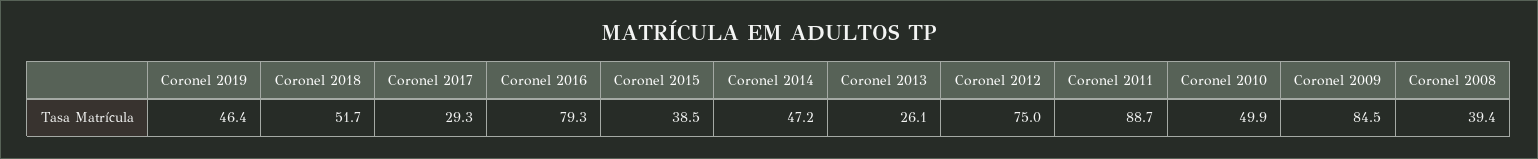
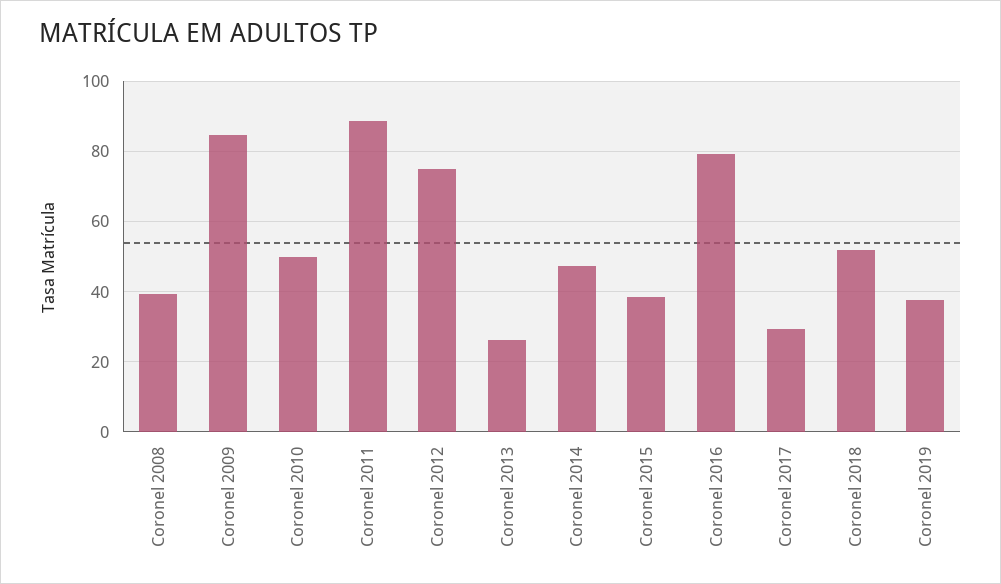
  {
-   "Coronel 2019": 46.4,
+   "Coronel 2019": 38,
    "Coronel 2018": 51.7,
    "Coronel 2017": 29.3,
    "Coronel 2016": 79.3,
    "Coronel 2015": 38.5,
    "Coronel 2014": 47.2,
    "Coronel 2013": 26.1,
    "Coronel 2012": 75,
    "Coronel 2011": 88.7,
    "Coronel 2010": 49.9,
    "Coronel 2009": 84.5,
    "Coronel 2008": 39.4
  }

